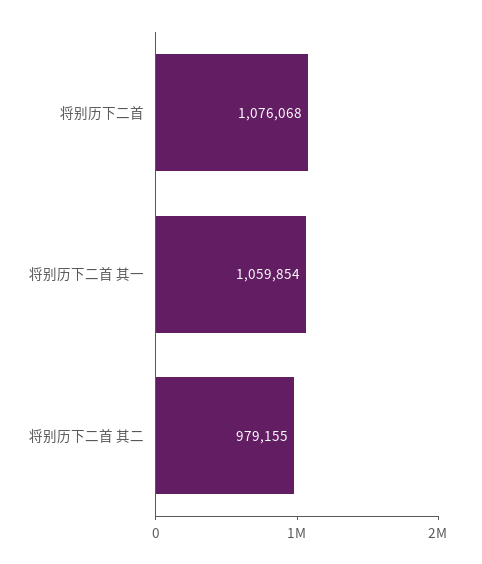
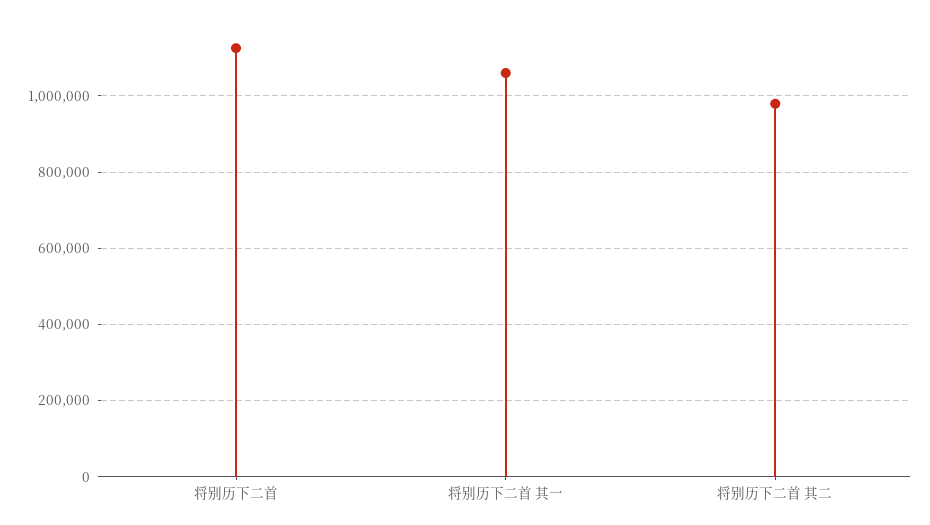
  {
-   "将别历下二首": 1076068,
+   "将别历下二首": 1120000,
    "将别历下二首 其一": 1059854,
    "将别历下二首 其二": 979155
  }

